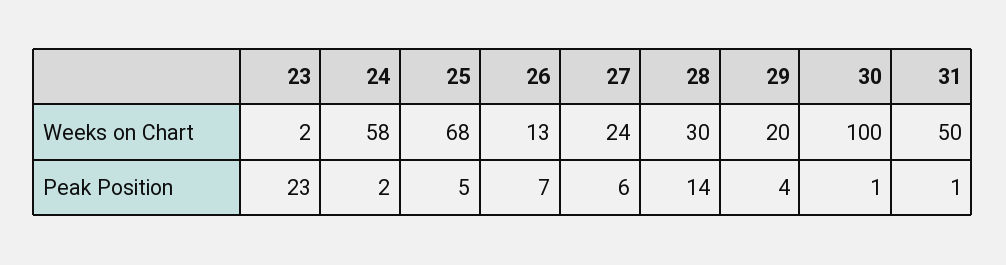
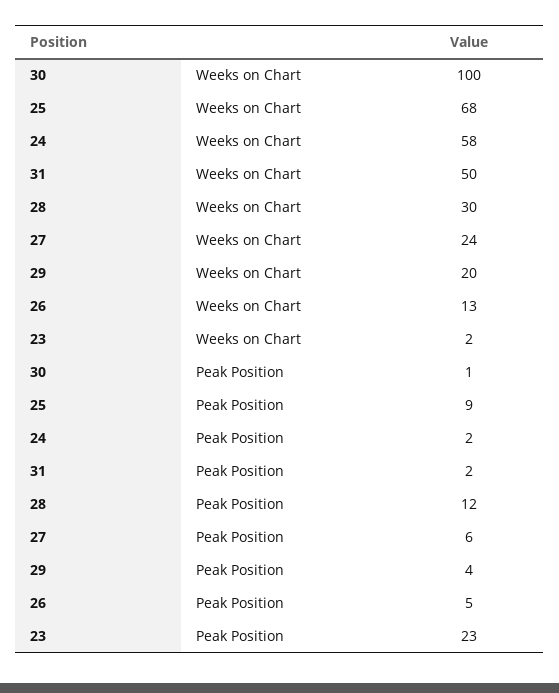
  {
    "23": {
      "Weeks on Chart": 2,
      "Peak Position": 23
    },
    "24": {
      "Weeks on Chart": 58,
      "Peak Position": 2
    },
    "25": {
      "Weeks on Chart": 68,
-     "Peak Position": 5
+     "Peak Position": 9
    },
    "26": {
      "Weeks on Chart": 13,
-     "Peak Position": 7
+     "Peak Position": 5
    },
    "27": {
      "Weeks on Chart": 24,
      "Peak Position": 6
    },
    "28": {
      "Weeks on Chart": 30,
-     "Peak Position": 14
+     "Peak Position": 12
    },
    "29": {
      "Weeks on Chart": 20,
      "Peak Position": 4
    },
    "30": {
      "Weeks on Chart": 100,
      "Peak Position": 1
    },
    "31": {
      "Weeks on Chart": 50,
-     "Peak Position": 1
+     "Peak Position": 2
    }
  }

